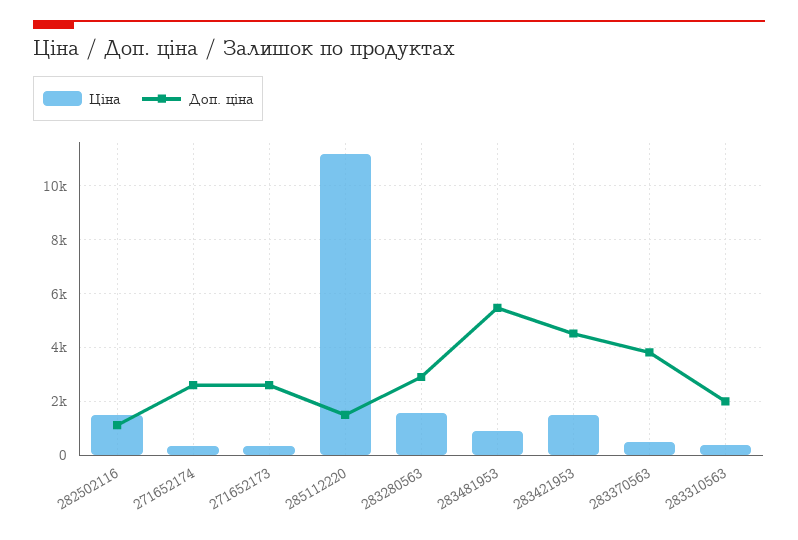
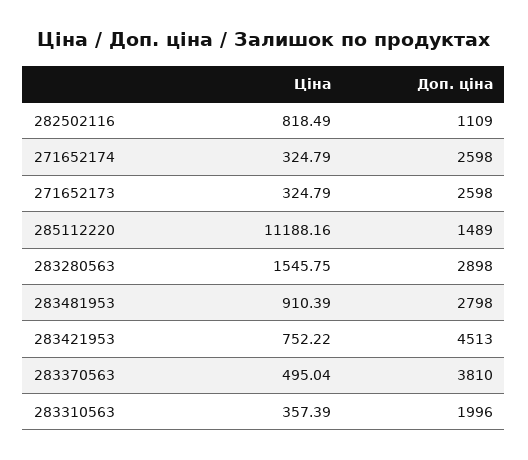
  {
    "Ціна": {
-     "282502116": 1500,
+     "282502116": 818.49,
      "271652174": 324.79,
      "271652173": 324.79,
      "285112220": 11188.16,
      "283280563": 1545.75,
      "283481953": 910.39,
-     "283421953": 1500,
+     "283421953": 752.22,
      "283370563": 495.04,
      "283310563": 357.39
    },
    "Доп. ціна": {
      "282502116": 1109,
      "271652174": 2598,
      "271652173": 2598,
      "285112220": 1489,
      "283280563": 2898,
-     "283481953": 5500,
+     "283481953": 2798,
      "283421953": 4513,
      "283370563": 3810,
      "283310563": 1996
    }
  }

